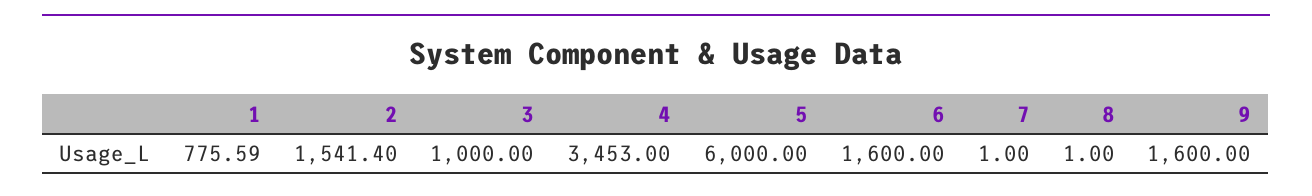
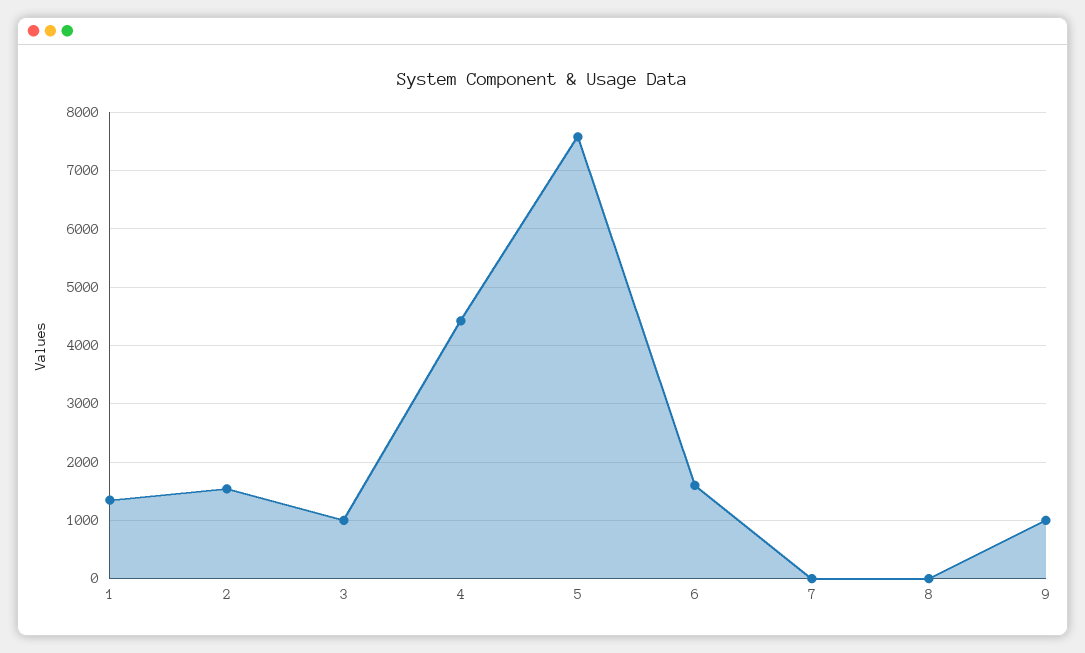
  {
-   "1": 775.59,
+   "1": 1400,
    "2": 1541.4,
    "3": 1000,
-   "4": 3453,
+   "4": 4400,
-   "5": 6000,
+   "5": 7600,
    "6": 1600,
    "7": 1,
    "8": 1,
-   "9": 1600
+   "9": 1000
  }

